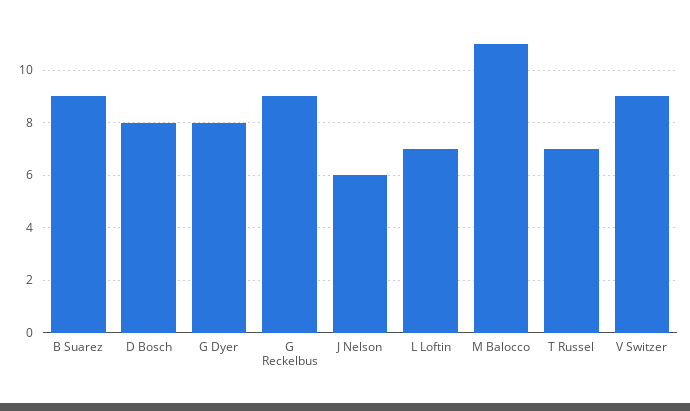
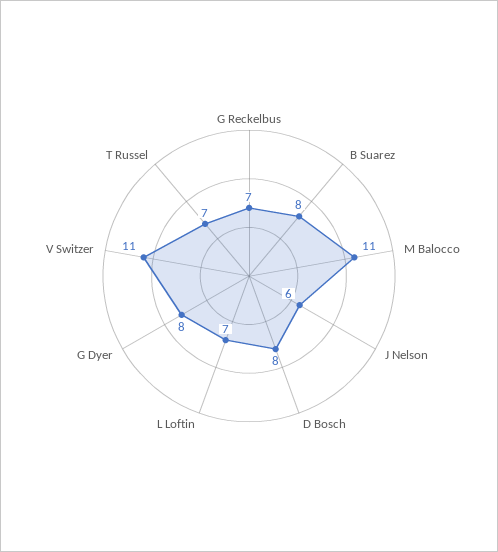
  {
-   "B Suarez": 9,
+   "B Suarez": 8,
    "D Bosch": 8,
    "G Dyer": 8,
-   "G Reckelbus": 9,
+   "G Reckelbus": 7,
    "J Nelson": 6,
    "L Loftin": 7,
    "M Balocco": 11,
    "T Russel": 7,
-   "V Switzer": 9
+   "V Switzer": 11
  }

